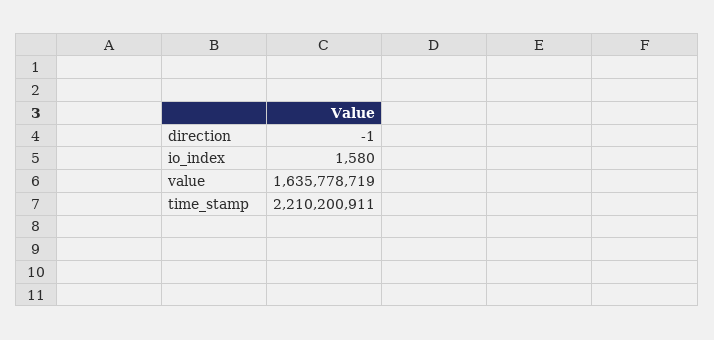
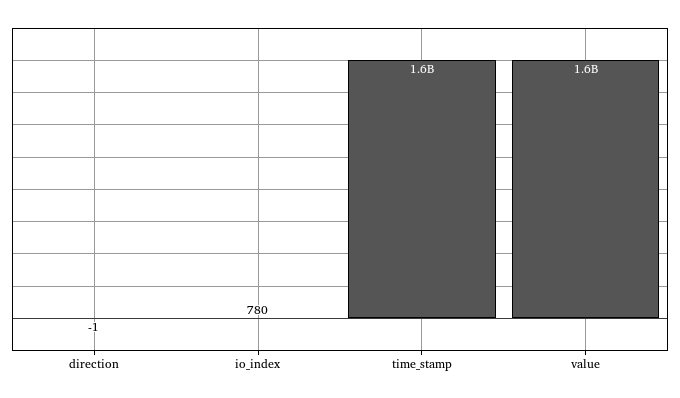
  {
    "direction": -1,
-   "io_index": 1580,
+   "io_index": 780,
    "value": 1635778719,
-   "time_stamp": 2210200911
+   "time_stamp": 1600000000
  }

